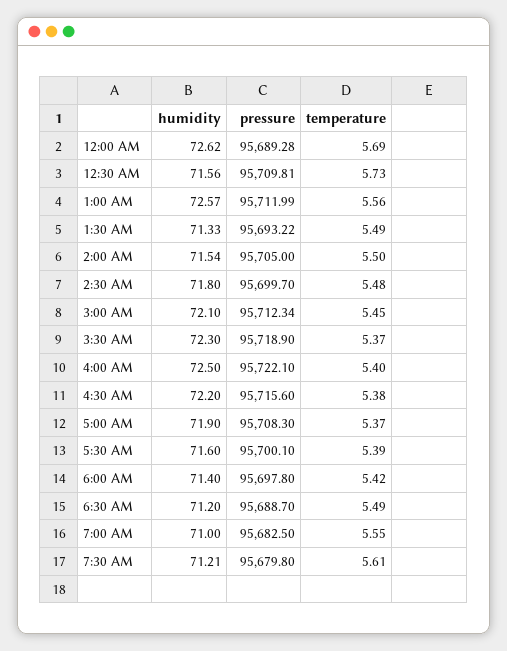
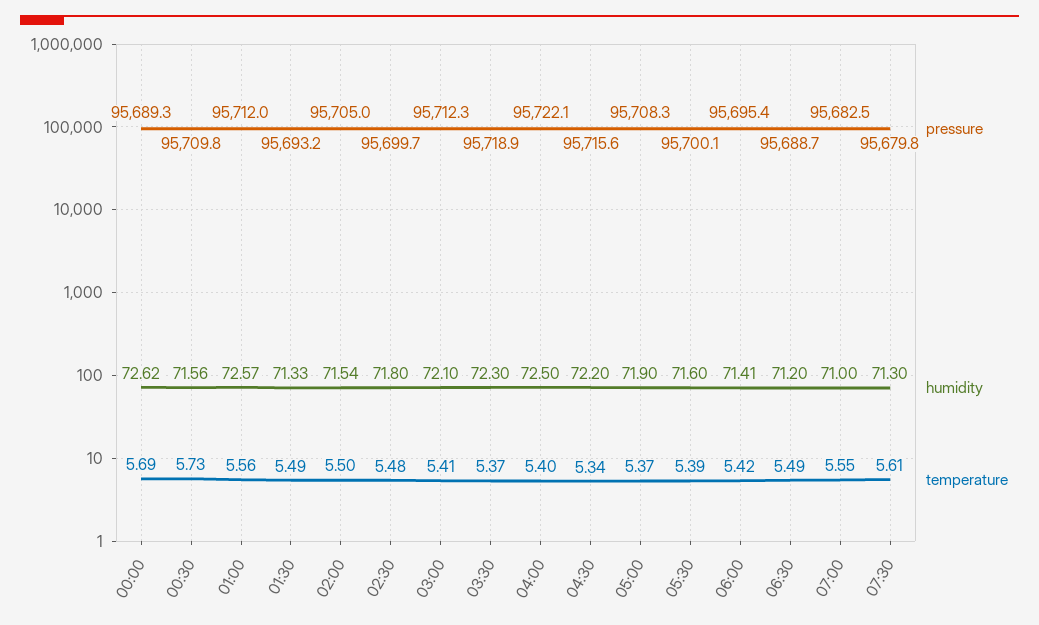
  {
    "humidity": {
      "12:00 AM": 72.62,
      "12:30 AM": 71.56,
      "1:00 AM": 72.57,
      "1:30 AM": 71.33,
      "2:00 AM": 71.54,
      "2:30 AM": 71.8,
      "3:00 AM": 72.1,
      "3:30 AM": 72.3,
      "4:00 AM": 72.5,
      "4:30 AM": 72.2,
      "5:00 AM": 71.9,
      "5:30 AM": 71.6,
-     "6:00 AM": 71.4,
+     "6:00 AM": 71.41,
      "6:30 AM": 71.2,
      "7:00 AM": 71,
-     "7:30 AM": 71.21
+     "7:30 AM": 71.3
    },
    "pressure": {
      "12:00 AM": 95689.28,
      "12:30 AM": 95709.81,
      "1:00 AM": 95711.99,
      "1:30 AM": 95693.22,
      "2:00 AM": 95705,
      "2:30 AM": 95699.7,
      "3:00 AM": 95712.34,
      "3:30 AM": 95718.9,
      "4:00 AM": 95722.1,
      "4:30 AM": 95715.6,
      "5:00 AM": 95708.3,
      "5:30 AM": 95700.1,
-     "6:00 AM": 95697.8,
+     "6:00 AM": 95695.4,
      "6:30 AM": 95688.7,
      "7:00 AM": 95682.5,
      "7:30 AM": 95679.8
    },
    "temperature": {
      "12:00 AM": 5.69,
      "12:30 AM": 5.73,
      "1:00 AM": 5.56,
      "1:30 AM": 5.49,
      "2:00 AM": 5.5,
      "2:30 AM": 5.48,
-     "3:00 AM": 5.45,
+     "3:00 AM": 5.41,
      "3:30 AM": 5.37,
      "4:00 AM": 5.4,
-     "4:30 AM": 5.38,
+     "4:30 AM": 5.34,
      "5:00 AM": 5.37,
      "5:30 AM": 5.39,
      "6:00 AM": 5.42,
      "6:30 AM": 5.49,
      "7:00 AM": 5.55,
      "7:30 AM": 5.61
    }
  }

